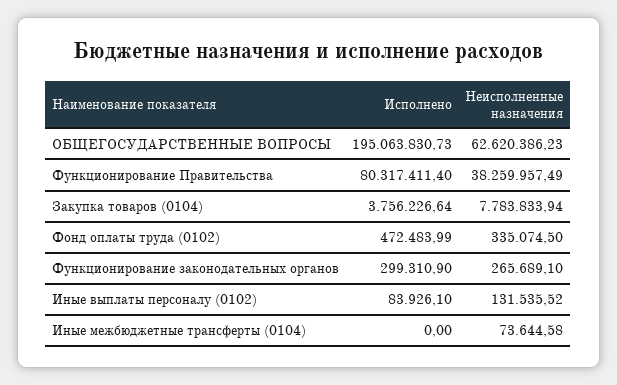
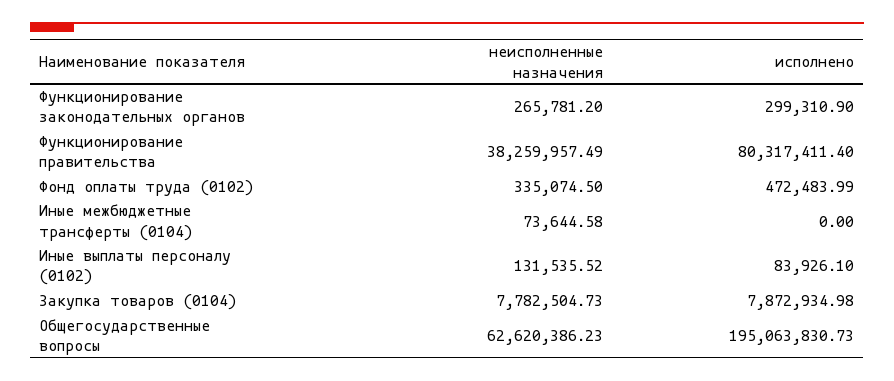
  {
    "Исполнено": {
      "ОБЩЕГОСУДАРСТВЕННЫЕ ВОПРОСЫ": 195063830.73,
      "Функционирование Правительства": 80317411.4,
-     "Закупка товаров (0104)": 3756226.64,
+     "Закупка товаров (0104)": 7872934.98,
      "Фонд оплаты труда (0102)": 472483.99,
      "Функционирование законодательных органов": 299310.9,
      "Иные выплаты персоналу (0102)": 83926.1,
      "Иные межбюджетные трансферты (0104)": 0
    },
    "Неисполненные назначения": {
      "ОБЩЕГОСУДАРСТВЕННЫЕ ВОПРОСЫ": 62620386.23,
      "Функционирование Правительства": 38259957.49,
-     "Закупка товаров (0104)": 7783833.94,
+     "Закупка товаров (0104)": 7782504.73,
      "Фонд оплаты труда (0102)": 335074.5,
-     "Функционирование законодательных органов": 265689.1,
+     "Функционирование законодательных органов": 265781.2,
      "Иные выплаты персоналу (0102)": 131535.52,
      "Иные межбюджетные трансферты (0104)": 73644.58
    }
  }

